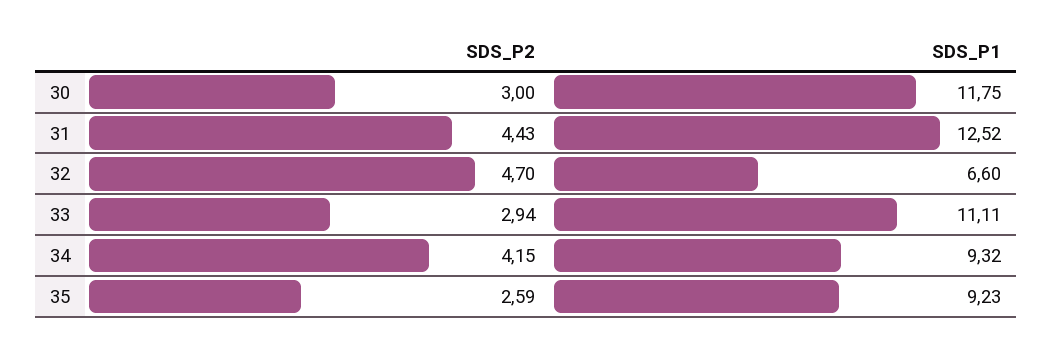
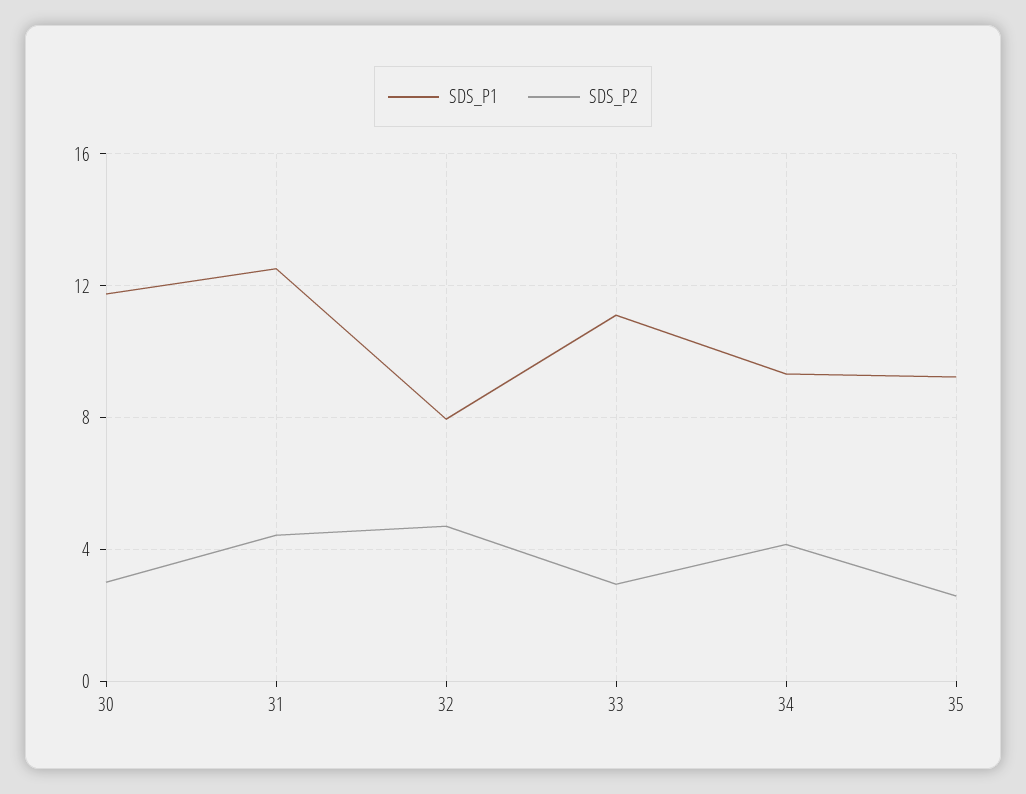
  {
    "SDS_P2": {
      "30": 3,
      "31": 4.43,
      "32": 4.7,
      "33": 2.94,
      "34": 4.15,
      "35": 2.59
    },
    "SDS_P1": {
      "30": 11.75,
      "31": 12.52,
-     "32": 6.6,
+     "32": 8,
      "33": 11.11,
      "34": 9.32,
      "35": 9.23
    }
  }

